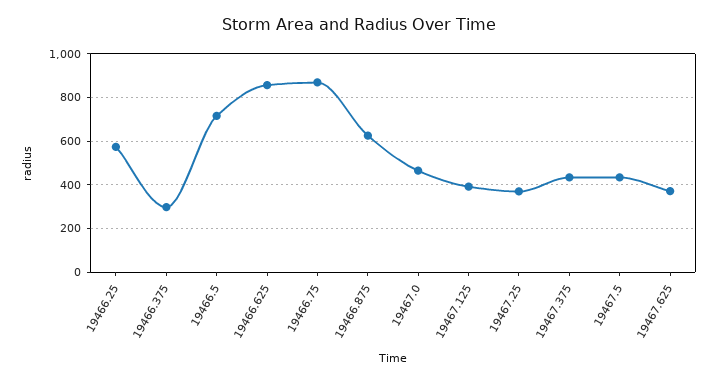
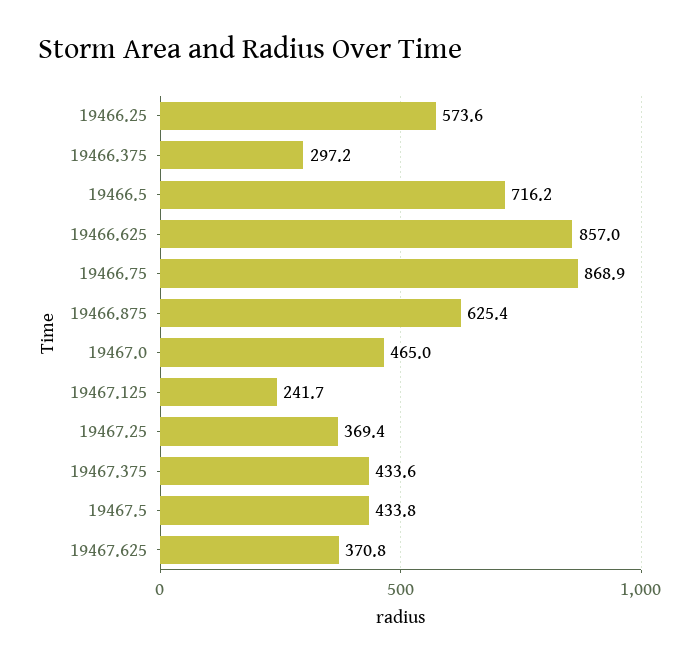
  {
    "19466.25": 573.6,
    "19466.375": 297.2,
    "19466.5": 716.2,
    "19466.625": 857,
    "19466.75": 868.9,
    "19466.875": 625.4,
    "19467.0": 465,
-   "19467.125": 400,
+   "19467.125": 241.7,
    "19467.25": 369.4,
    "19467.375": 433.6,
    "19467.5": 433.8,
    "19467.625": 370.8
  }

